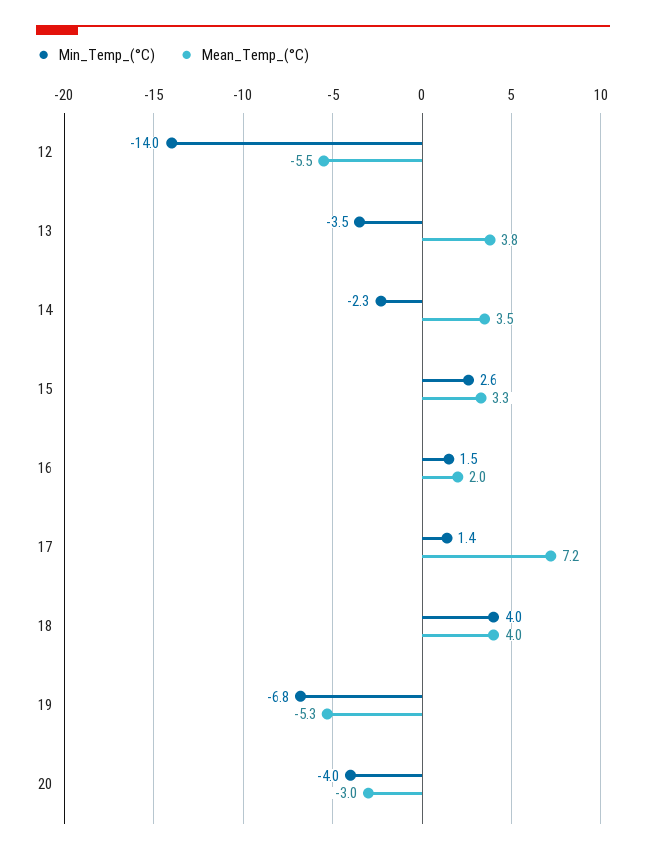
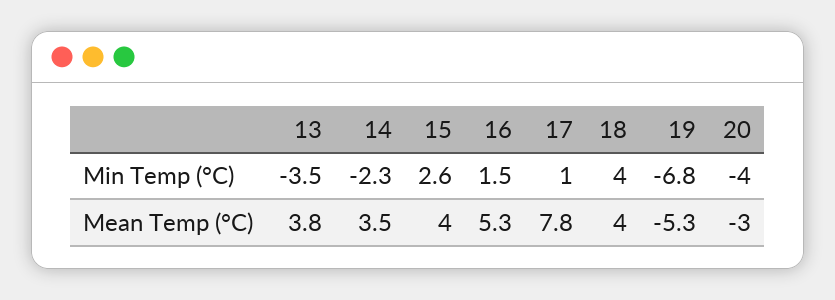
  {
    "Min_Temp_(°C)": {
-     "12": -14,
      "13": -3.5,
      "14": -2.3,
      "15": 2.6,
      "16": 1.5,
-     "17": 1.4,
+     "17": 1,
      "18": 4,
      "19": -6.8,
      "20": -4
    },
    "Mean_Temp_(°C)": {
-     "12": -5.5,
      "13": 3.8,
      "14": 3.5,
-     "15": 3.3,
+     "15": 4,
-     "16": 2,
+     "16": 5.3,
-     "17": 7.2,
+     "17": 7.8,
      "18": 4,
      "19": -5.3,
      "20": -3
    }
  }

